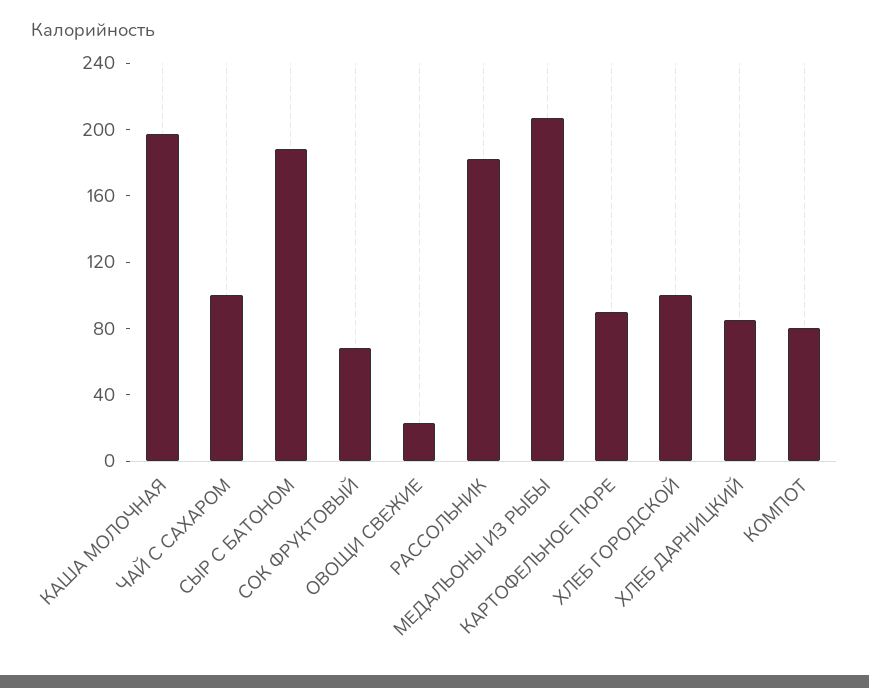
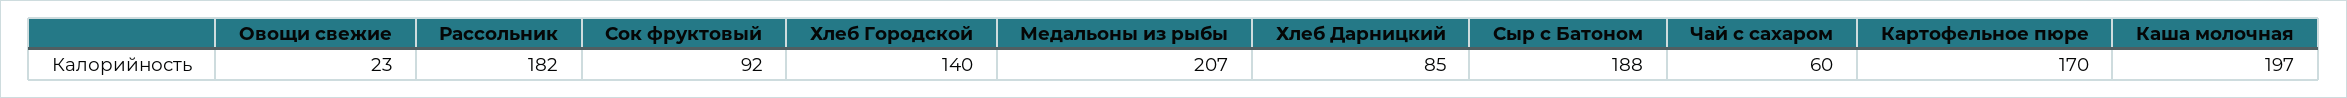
  {
    "КАША МОЛОЧНАЯ": 197,
-   "ЧАЙ С САХАРОМ": 100,
+   "ЧАЙ С САХАРОМ": 60,
    "СЫР С БАТОНОМ": 188,
-   "СОК ФРУКТОВЫЙ": 70,
+   "СОК ФРУКТОВЫЙ": 92,
    "ОВОЩИ СВЕЖИЕ": 23,
    "РАССОЛЬНИК": 182,
    "МЕДАЛЬОНЫ ИЗ РЫБЫ": 207,
-   "КАРТОФЕЛЬНОЕ ПЮРЕ": 90,
+   "КАРТОФЕЛЬНОЕ ПЮРЕ": 170,
-   "ХЛЕБ ГОРОДСКОЙ": 100,
+   "ХЛЕБ ГОРОДСКОЙ": 140,
-   "ХЛЕБ ДАРНИЦКИЙ": 85,
+   "ХЛЕБ ДАРНИЦКИЙ": 85
-   "КОМПОТ": 80
  }

